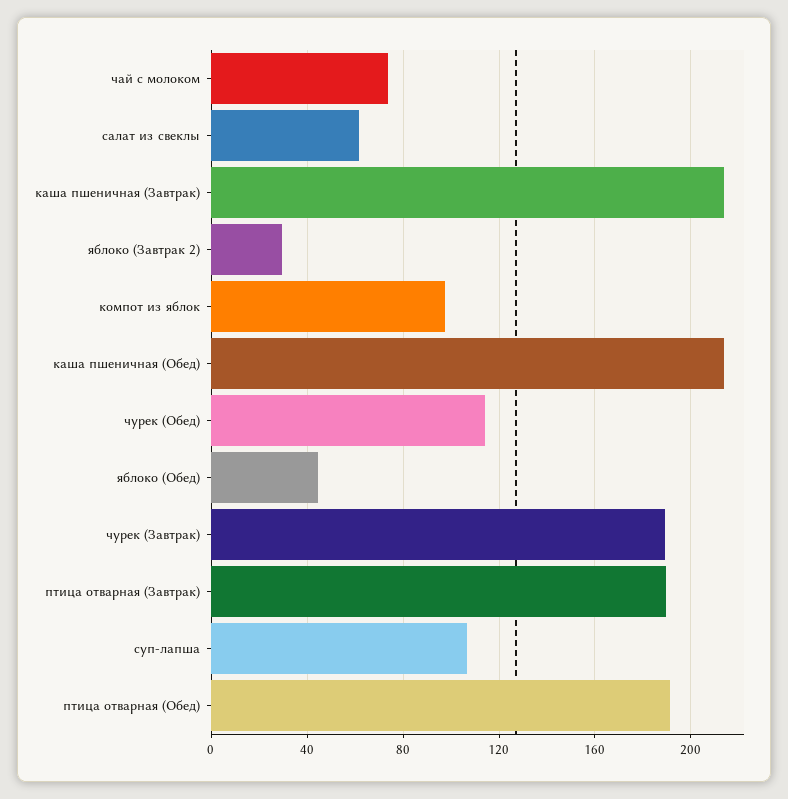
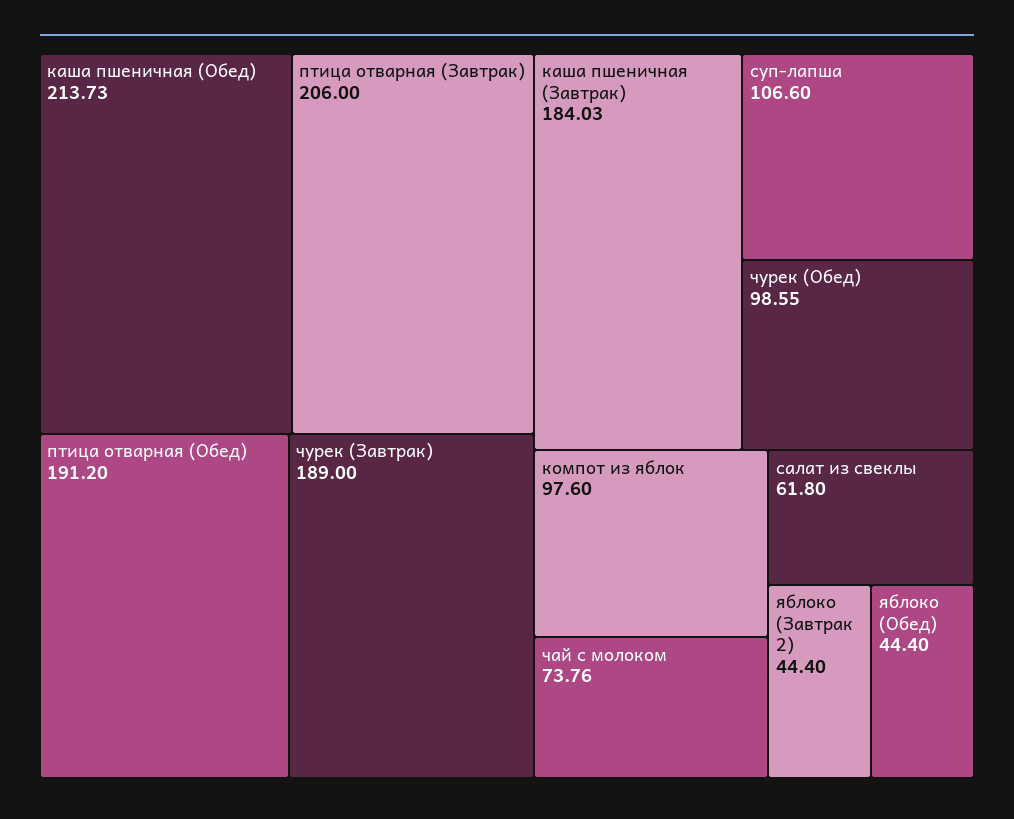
  {
    "чай с молоком": 73.76,
    "салат из свеклы": 61.8,
-   "каша пшеничная (Завтрак)": 215,
+   "каша пшеничная (Завтрак)": 184.03,
-   "яблоко (Завтрак 2)": 30,
+   "яблоко (Завтрак 2)": 44.4,
    "компот из яблок": 97.6,
    "каша пшеничная (Обед)": 213.73,
-   "чурек (Обед)": 115,
+   "чурек (Обед)": 98.55,
    "яблоко (Обед)": 44.4,
    "чурек (Завтрак)": 189,
-   "птица отварная (Завтрак)": 190,
+   "птица отварная (Завтрак)": 206,
    "суп-лапша": 106.6,
    "птица отварная (Обед)": 191.2
  }

